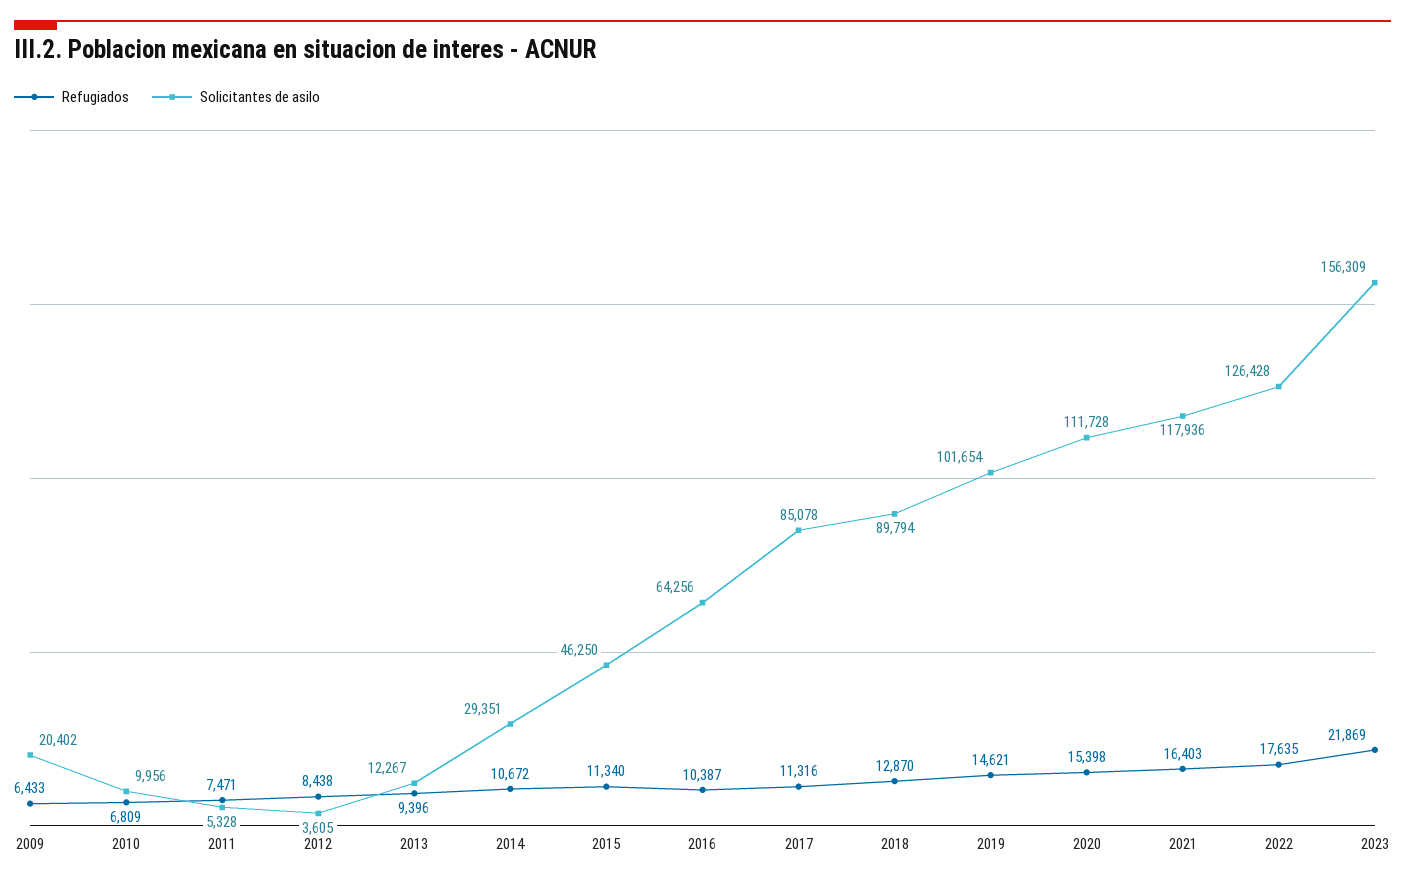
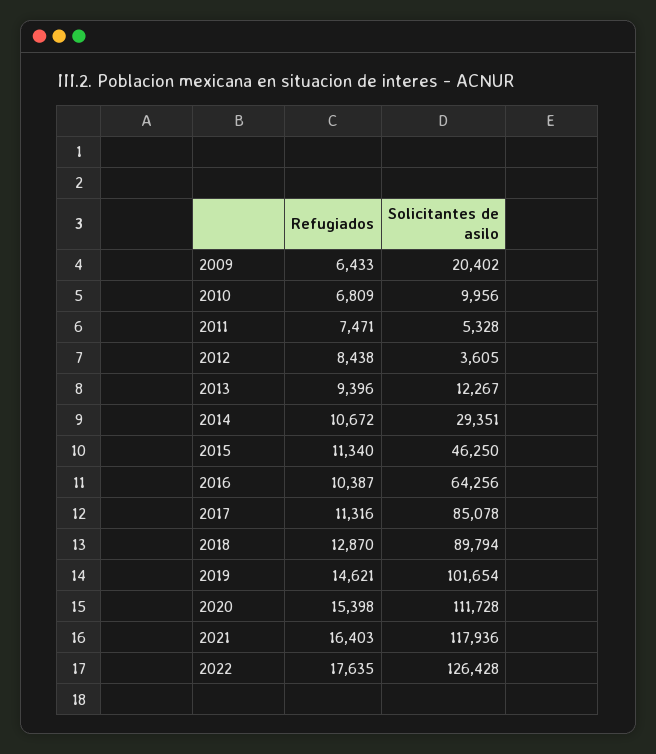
  {
    "Refugiados": {
      "2009": 6433,
      "2010": 6809,
      "2011": 7471,
      "2012": 8438,
      "2013": 9396,
      "2014": 10672,
      "2015": 11340,
      "2016": 10387,
      "2017": 11316,
      "2018": 12870,
      "2019": 14621,
      "2020": 15398,
      "2021": 16403,
-     "2022": 17635,
+     "2022": 17635
-     "2023": 21869
    },
    "Solicitantes de asilo": {
      "2009": 20402,
      "2010": 9956,
      "2011": 5328,
      "2012": 3605,
      "2013": 12267,
      "2014": 29351,
      "2015": 46250,
      "2016": 64256,
      "2017": 85078,
      "2018": 89794,
      "2019": 101654,
      "2020": 111728,
      "2021": 117936,
-     "2022": 126428,
+     "2022": 126428
-     "2023": 156309
    }
  }

